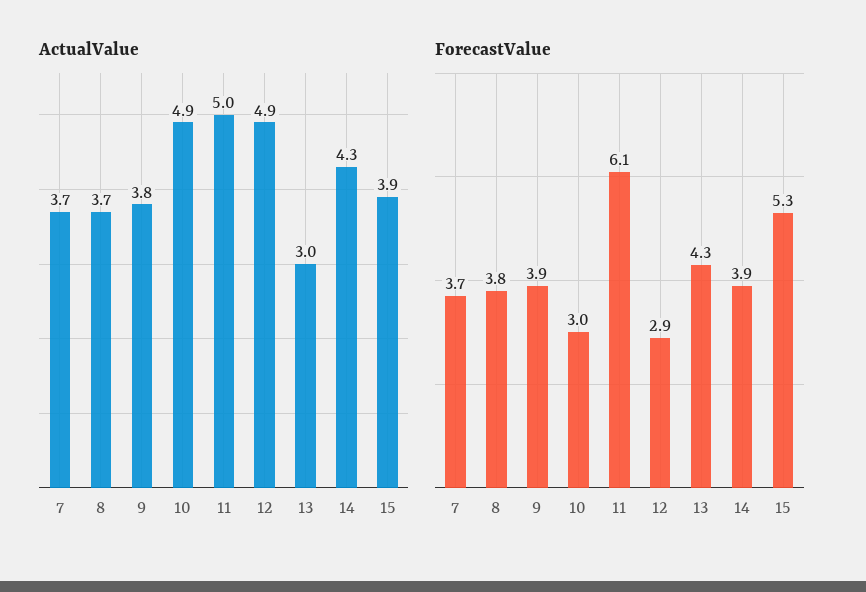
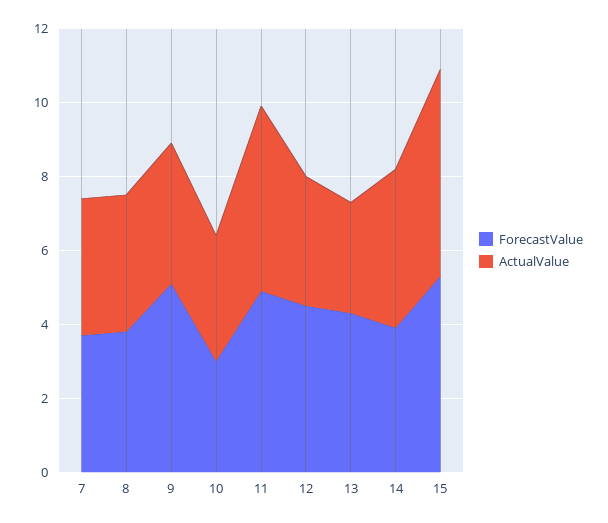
  {
    "ActualValue": {
      "7": 3.7,
      "8": 3.7,
      "9": 3.8,
-     "10": 4.9,
+     "10": 3.5,
      "11": 5,
-     "12": 4.9,
+     "12": 3.5,
      "13": 3,
      "14": 4.3,
-     "15": 3.9
+     "15": 5.5
    },
    "ForecastValue": {
      "7": 3.7,
      "8": 3.8,
-     "9": 3.9,
+     "9": 5,
      "10": 3,
-     "11": 6.1,
+     "11": 5,
-     "12": 2.9,
+     "12": 4.5,
      "13": 4.3,
      "14": 3.9,
      "15": 5.3
    }
  }

